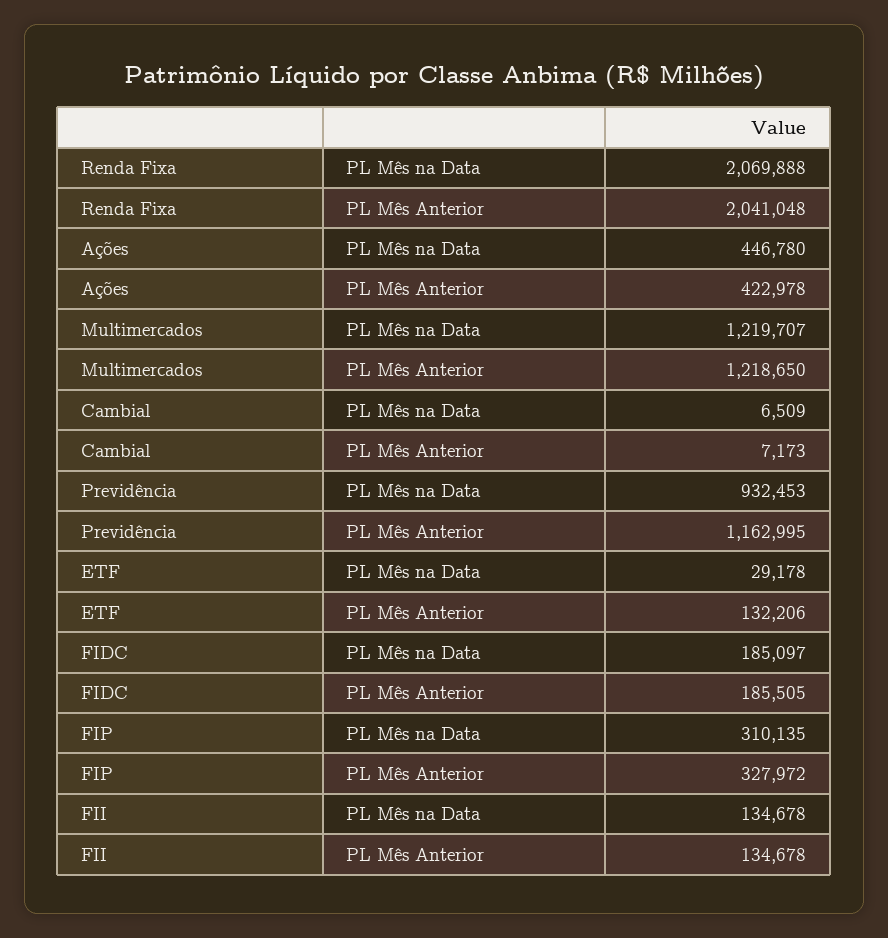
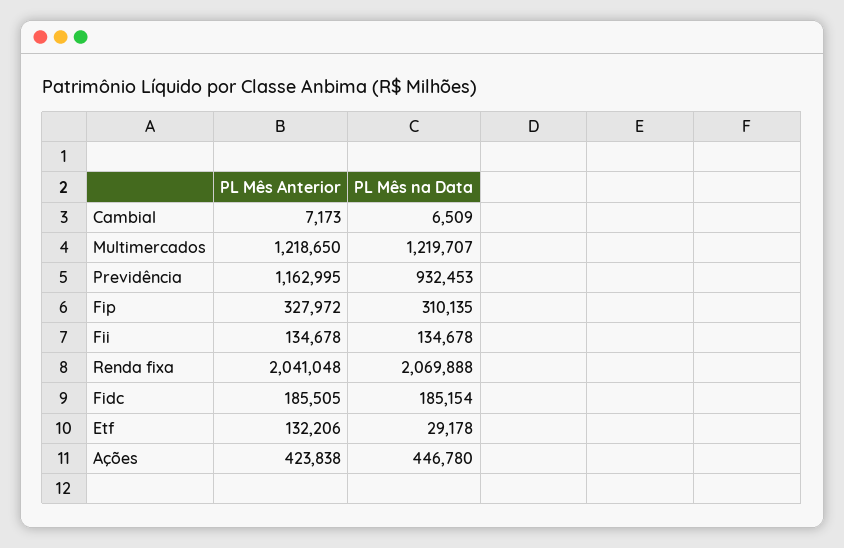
  {
    "Renda Fixa": {
      "PL Mês na Data": 2069888,
      "PL Mês Anterior": 2041048
    },
    "Ações": {
      "PL Mês na Data": 446780,
-     "PL Mês Anterior": 422978
+     "PL Mês Anterior": 423838
    },
    "Multimercados": {
      "PL Mês na Data": 1219707,
      "PL Mês Anterior": 1218650
    },
    "Cambial": {
      "PL Mês na Data": 6509,
      "PL Mês Anterior": 7173
    },
    "Previdência": {
      "PL Mês na Data": 932453,
      "PL Mês Anterior": 1162995
    },
    "ETF": {
      "PL Mês na Data": 29178,
      "PL Mês Anterior": 132206
    },
    "FIDC": {
-     "PL Mês na Data": 185097,
+     "PL Mês na Data": 185154,
      "PL Mês Anterior": 185505
    },
    "FIP": {
      "PL Mês na Data": 310135,
      "PL Mês Anterior": 327972
    },
    "FII": {
      "PL Mês na Data": 134678,
      "PL Mês Anterior": 134678
    }
  }

